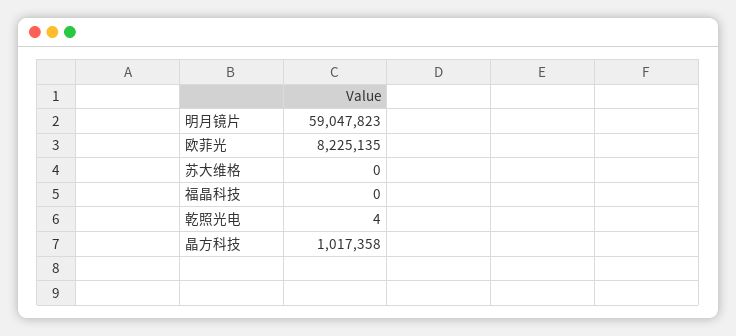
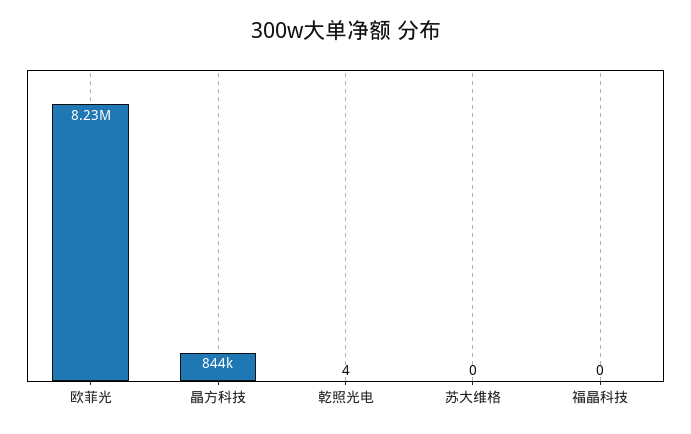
  {
-   "明月镜片": 59047823,
    "欧菲光": 8225135,
    "苏大维格": 0,
    "福晶科技": 0,
    "乾照光电": 4,
-   "晶方科技": 1017358
+   "晶方科技": 844000
  }

